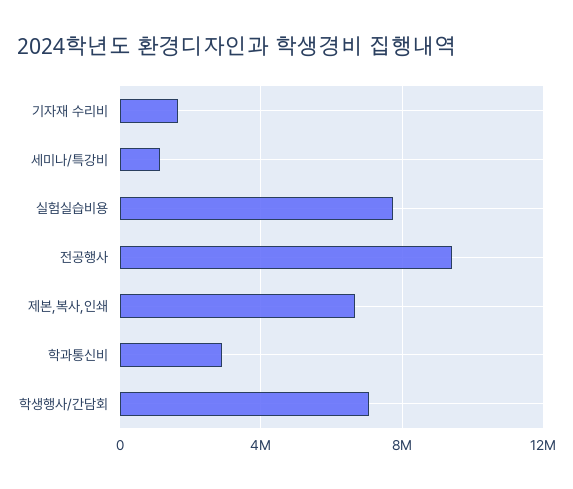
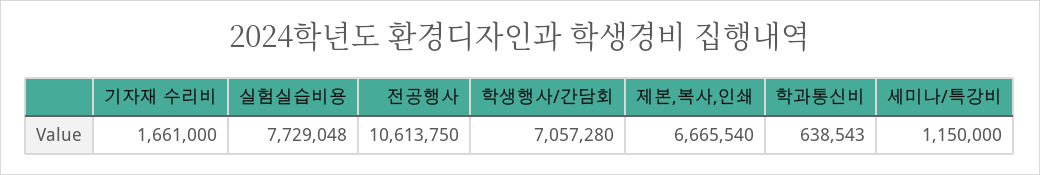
  {
    "기자재 수리비": 1661000,
    "세미나/특강비": 1150000,
    "실험실습비용": 7729048,
-   "전공행사": 9500000,
+   "전공행사": 10613750,
    "제본,복사,인쇄": 6665540,
-   "학과통신비": 3000000,
+   "학과통신비": 638543,
    "학생행사/간담회": 7057280
  }

